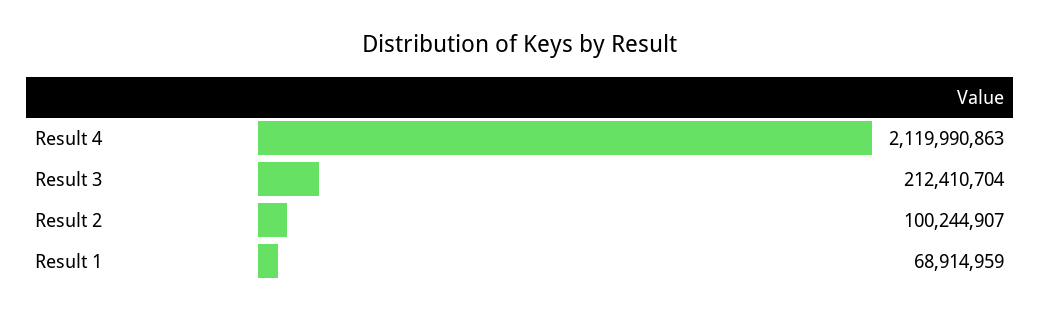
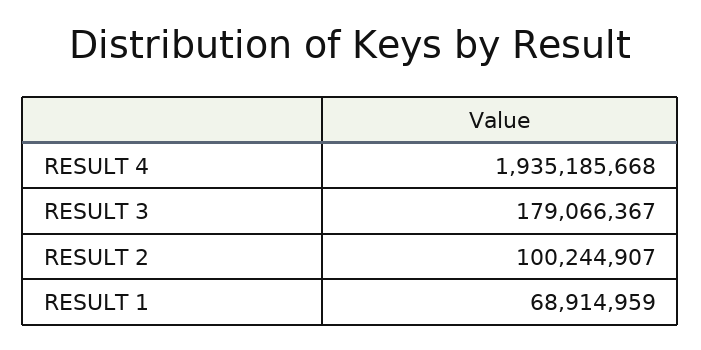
  {
-   "Result 4": 2119990863,
+   "Result 4": 1935185668,
-   "Result 3": 212410704,
+   "Result 3": 179066367,
    "Result 2": 100244907,
    "Result 1": 68914959
  }

